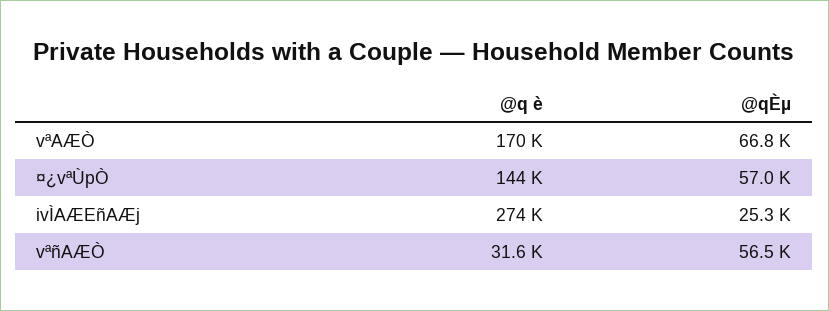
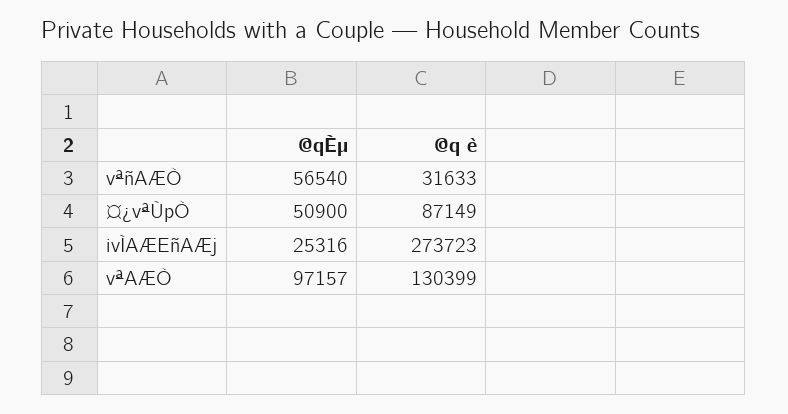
  {
    "@q è": {
-     "vªAÆÒ": 170000,
+     "vªAÆÒ": 130399,
-     "¤¿vªÙpÒ": 144000,
+     "¤¿vªÙpÒ": 87149,
      "ivÌAÆEñAÆj": 273723,
      "vªñAÆÒ": 31633
    },
    "@qÈµ": {
-     "vªAÆÒ": 66800,
+     "vªAÆÒ": 97157,
-     "¤¿vªÙpÒ": 57000,
+     "¤¿vªÙpÒ": 50900,
      "ivÌAÆEñAÆj": 25316,
      "vªñAÆÒ": 56540
    }
  }

